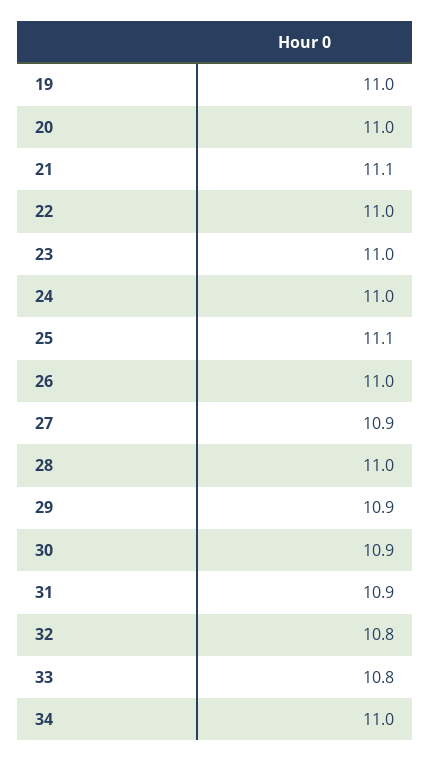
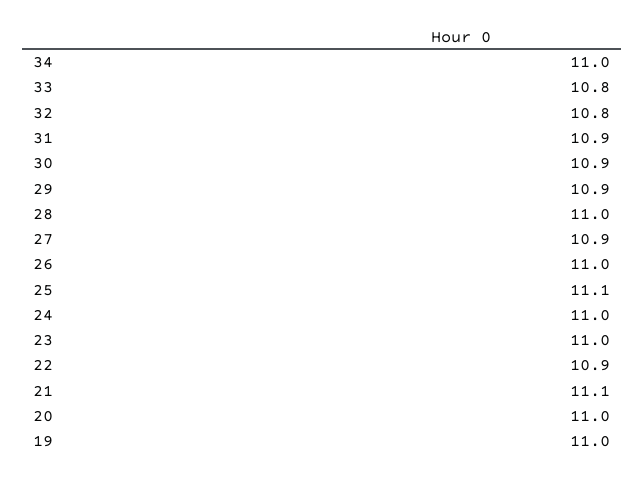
  {
    "19": 11,
    "20": 11,
    "21": 11.1,
-   "22": 11,
+   "22": 10.9,
    "23": 11,
    "24": 11,
    "25": 11.1,
    "26": 11,
    "27": 10.9,
    "28": 11,
    "29": 10.9,
    "30": 10.9,
    "31": 10.9,
    "32": 10.8,
    "33": 10.8,
    "34": 11
  }

